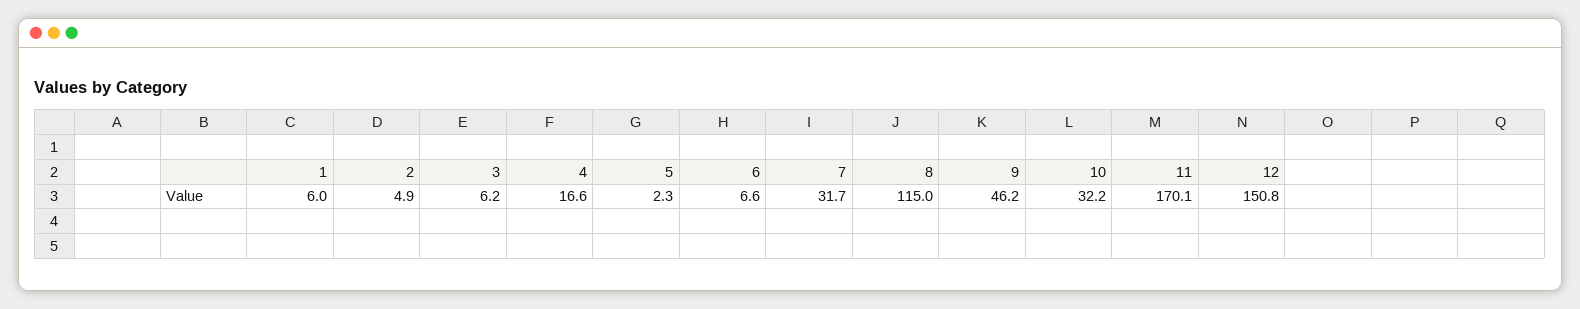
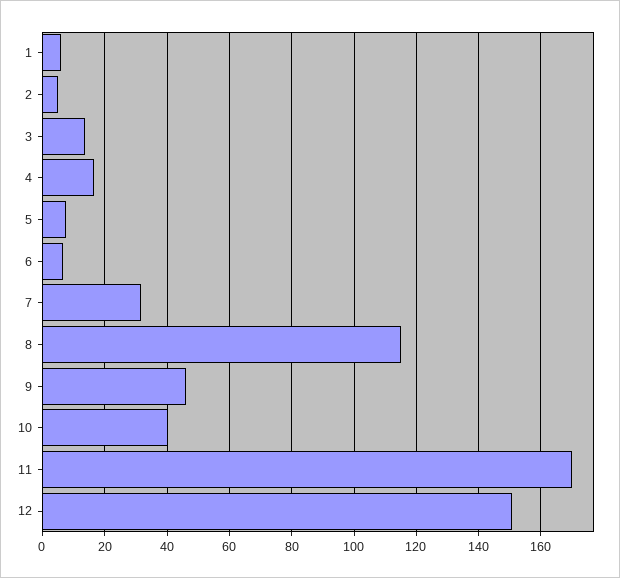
  {
    "1": 6,
    "2": 4.9,
-   "3": 6.2,
+   "3": 14,
    "4": 16.6,
-   "5": 2.3,
+   "5": 8,
    "6": 6.6,
    "7": 31.7,
    "8": 115,
    "9": 46.2,
-   "10": 32.2,
+   "10": 40,
    "11": 170.1,
    "12": 150.8
  }

